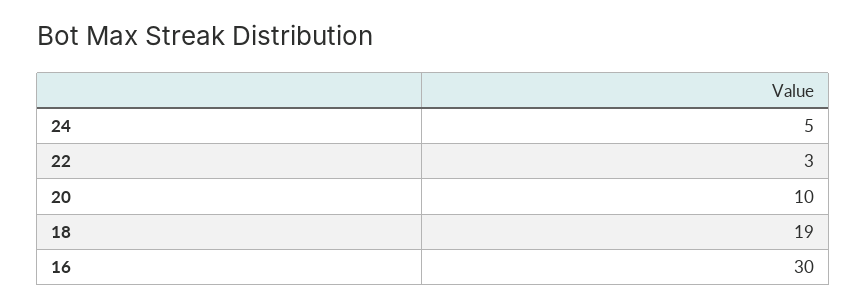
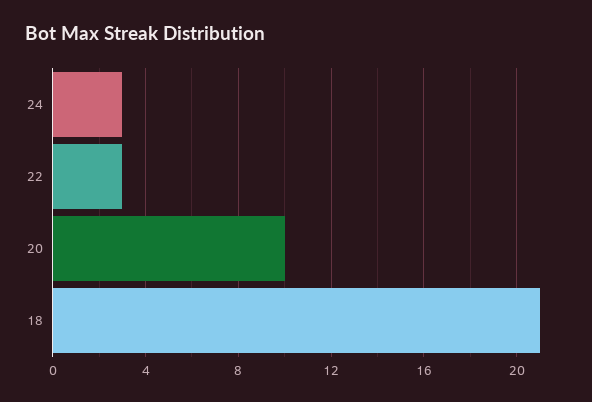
  {
-   "24": 5,
+   "24": 3,
    "22": 3,
    "20": 10,
-   "18": 19,
+   "18": 21
-   "16": 30
  }

